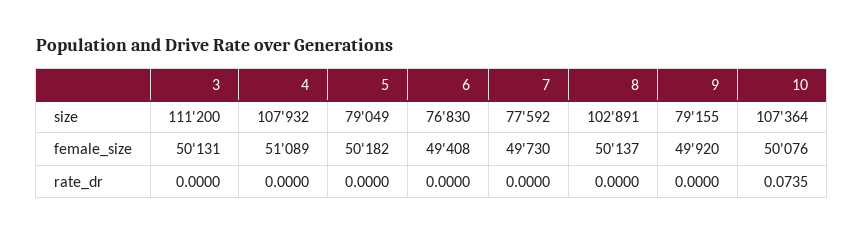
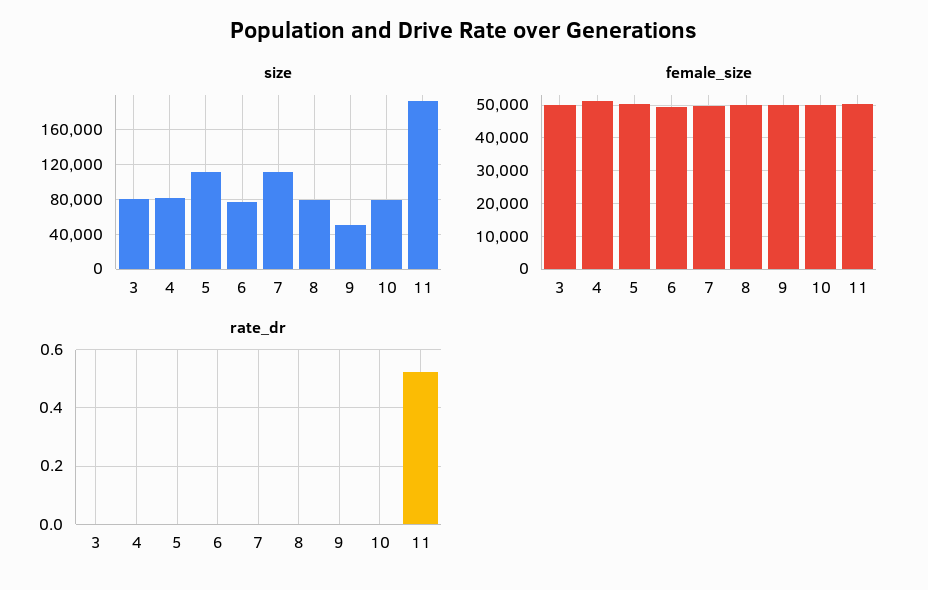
  {
    "size": {
-     "3": 111200,
+     "3": 80000,
-     "4": 107932,
+     "4": 80000,
-     "5": 79049,
+     "5": 110000,
      "6": 76830,
-     "7": 77592,
+     "7": 110000,
-     "8": 102891,
+     "8": 80000,
-     "9": 79155,
+     "9": 50000,
-     "10": 107364
+     "10": 80000,
+     "11": 190000
    },
    "female_size": {
      "3": 50131,
      "4": 51089,
      "5": 50182,
      "6": 49408,
      "7": 49730,
      "8": 50137,
      "9": 49920,
-     "10": 50076
+     "10": 50076,
+     "11": 50000
    },
    "rate_dr": {
      "3": 0,
      "4": 0,
      "5": 0,
      "6": 0,
      "7": 0,
      "8": 0,
      "9": 0,
-     "10": 0.0735
+     "10": 0,
+     "11": 0.525
    }
  }

